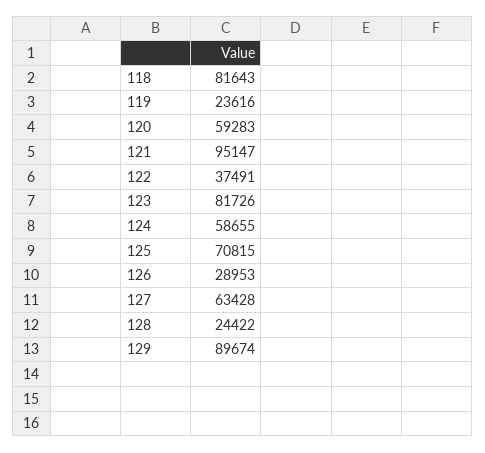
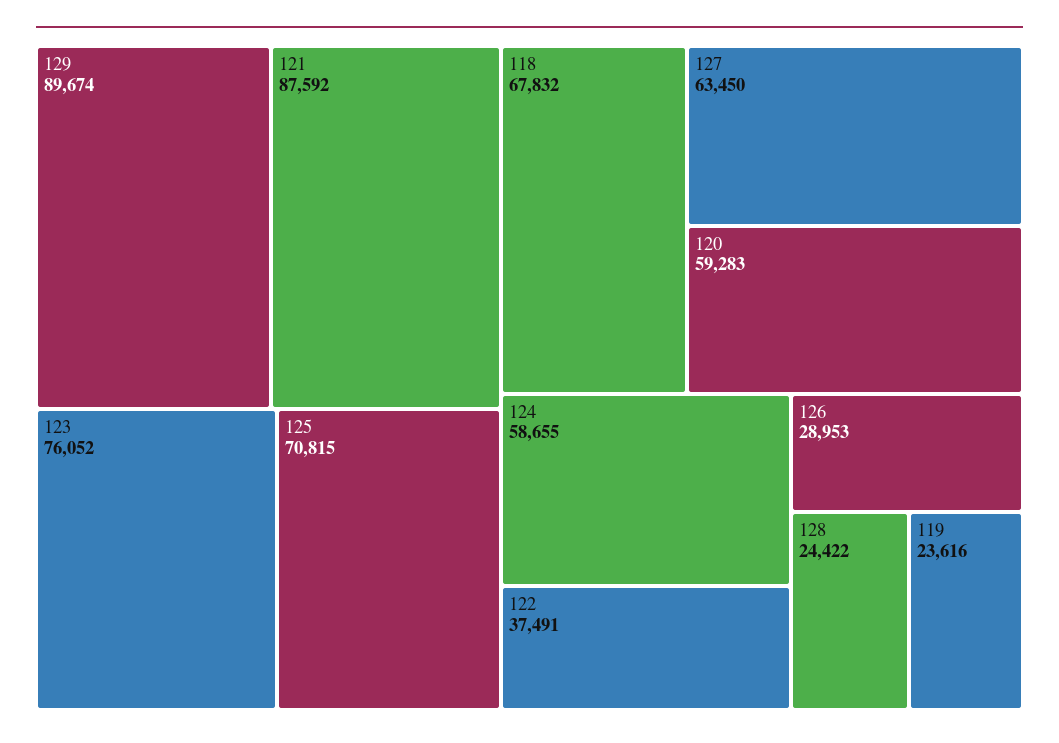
  {
-   "118": 81643,
+   "118": 67832,
    "119": 23616,
    "120": 59283,
-   "121": 95147,
+   "121": 87592,
    "122": 37491,
-   "123": 81726,
+   "123": 76052,
    "124": 58655,
    "125": 70815,
    "126": 28953,
-   "127": 63428,
+   "127": 63450,
    "128": 24422,
    "129": 89674
  }

